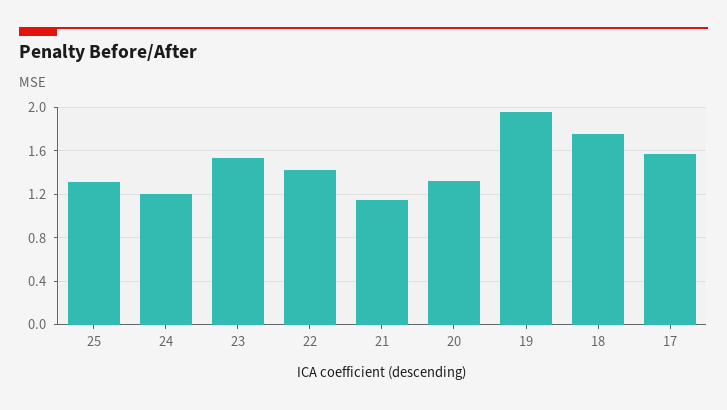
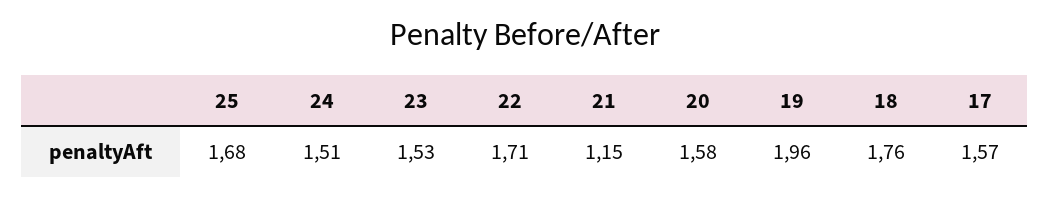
  {
-   "25": 1.3,
+   "25": 1.68,
-   "24": 1.2,
+   "24": 1.51,
    "23": 1.53,
-   "22": 1.4,
+   "22": 1.71,
    "21": 1.15,
-   "20": 1.3,
+   "20": 1.58,
    "19": 1.96,
    "18": 1.76,
    "17": 1.57
  }

